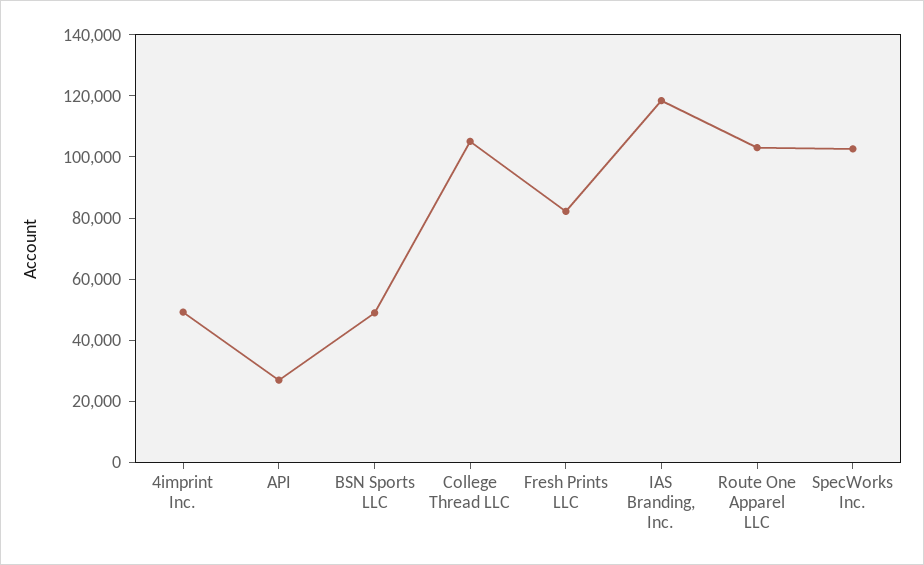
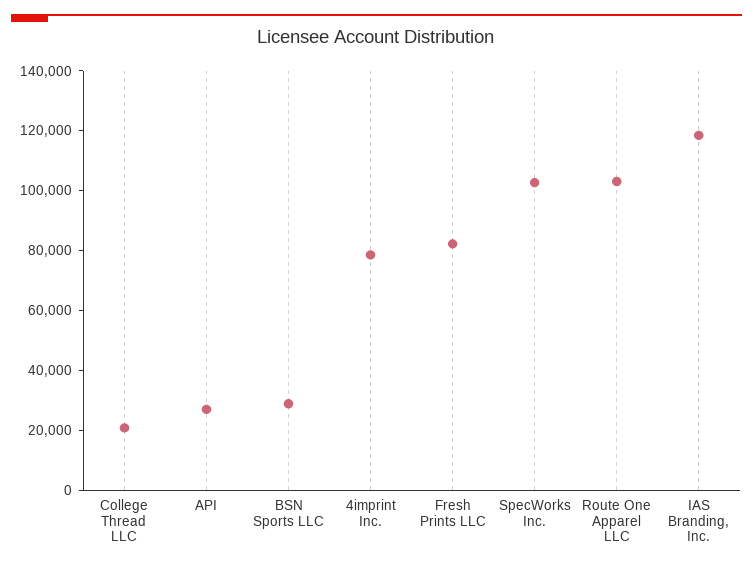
  {
-   "4imprint Inc.": 50000,
+   "4imprint Inc.": 80000,
    "API": 25000,
-   "BSN Sports LLC": 50000,
+   "BSN Sports LLC": 30000,
-   "College Thread LLC": 105000,
+   "College Thread LLC": 20000,
    "Fresh Prints LLC": 80000,
    "IAS Branding, Inc.": 120000,
    "Route One Apparel LLC": 105000,
    "SpecWorks Inc.": 105000
  }

